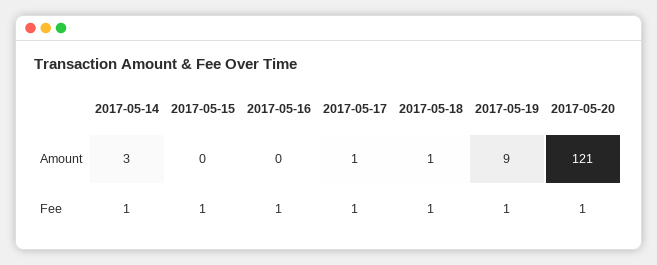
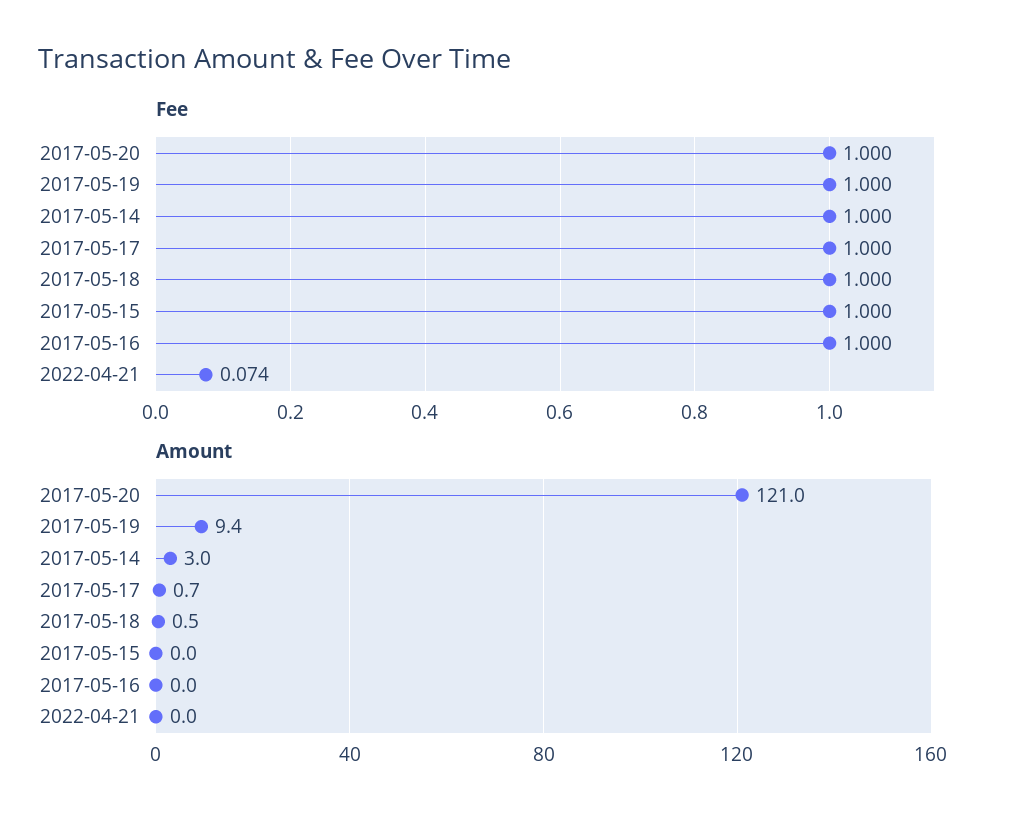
  {
    "Amount": {
      "2017-05-14": 3,
      "2017-05-15": 0,
      "2017-05-16": 0,
      "2017-05-17": 0.7,
      "2017-05-18": 0.5,
      "2017-05-19": 9.4,
-     "2017-05-20": 121
+     "2017-05-20": 121,
+     "2022-04-21": 0
    },
    "Fee": {
      "2017-05-14": 1,
      "2017-05-15": 1,
      "2017-05-16": 1,
      "2017-05-17": 1,
      "2017-05-18": 1,
      "2017-05-19": 1,
-     "2017-05-20": 1
+     "2017-05-20": 1,
+     "2022-04-21": 0.074
    }
  }

